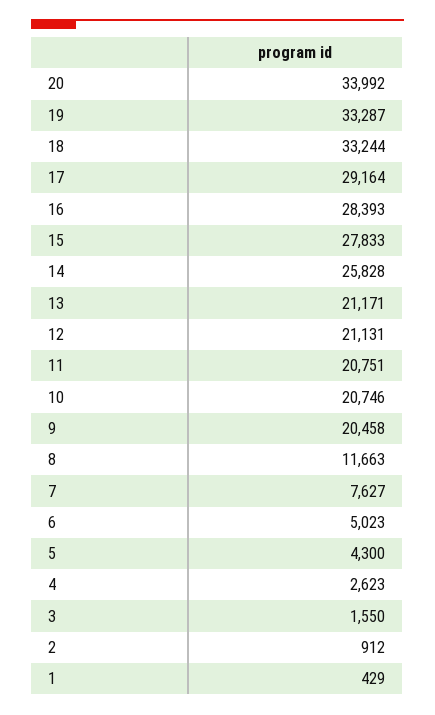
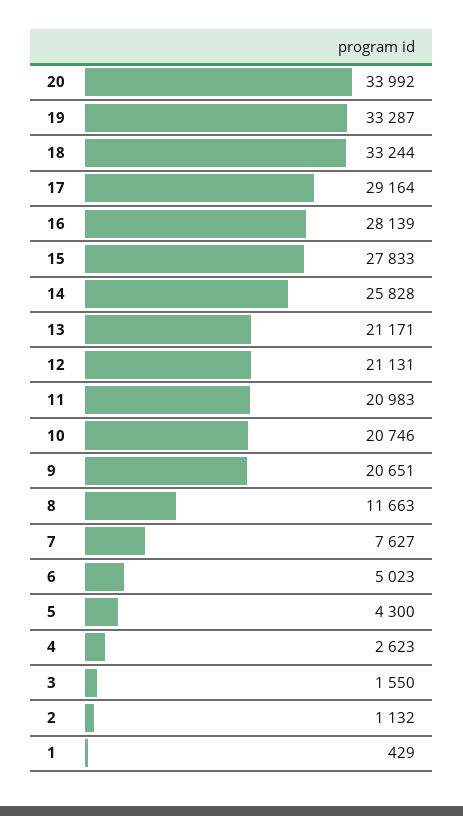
  {
    "20": 33992,
    "19": 33287,
    "18": 33244,
    "17": 29164,
-   "16": 28393,
+   "16": 28139,
    "15": 27833,
    "14": 25828,
    "13": 21171,
    "12": 21131,
-   "11": 20751,
+   "11": 20983,
    "10": 20746,
-   "9": 20458,
+   "9": 20651,
    "8": 11663,
    "7": 7627,
    "6": 5023,
    "5": 4300,
    "4": 2623,
    "3": 1550,
-   "2": 912,
+   "2": 1132,
    "1": 429
  }

